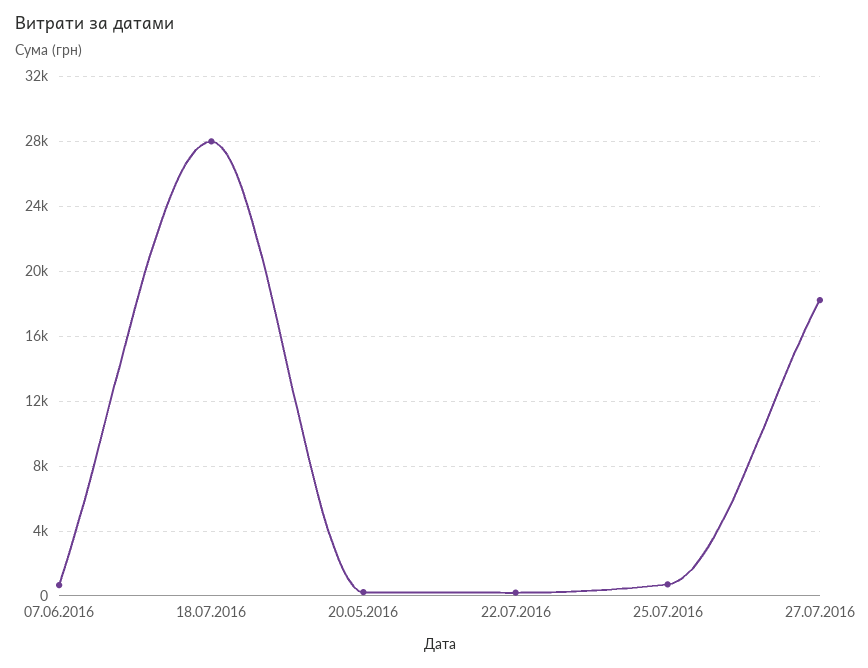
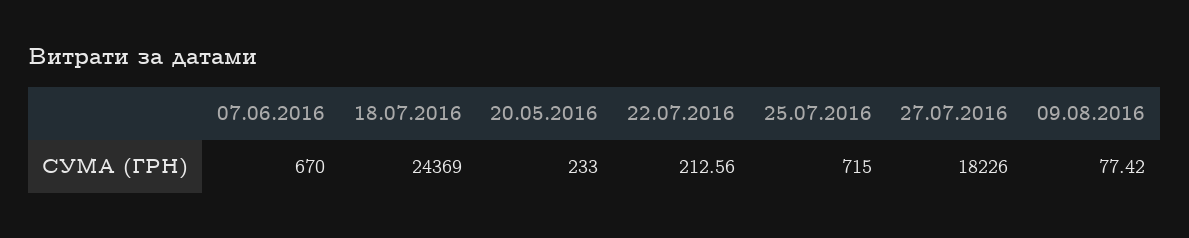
  {
    "07.06.2016": 670,
-   "18.07.2016": 28000,
+   "18.07.2016": 24369,
    "20.05.2016": 233,
    "22.07.2016": 212.56,
    "25.07.2016": 715,
-   "27.07.2016": 18226
+   "27.07.2016": 18226,
+   "09.08.2016": 77.42
  }

